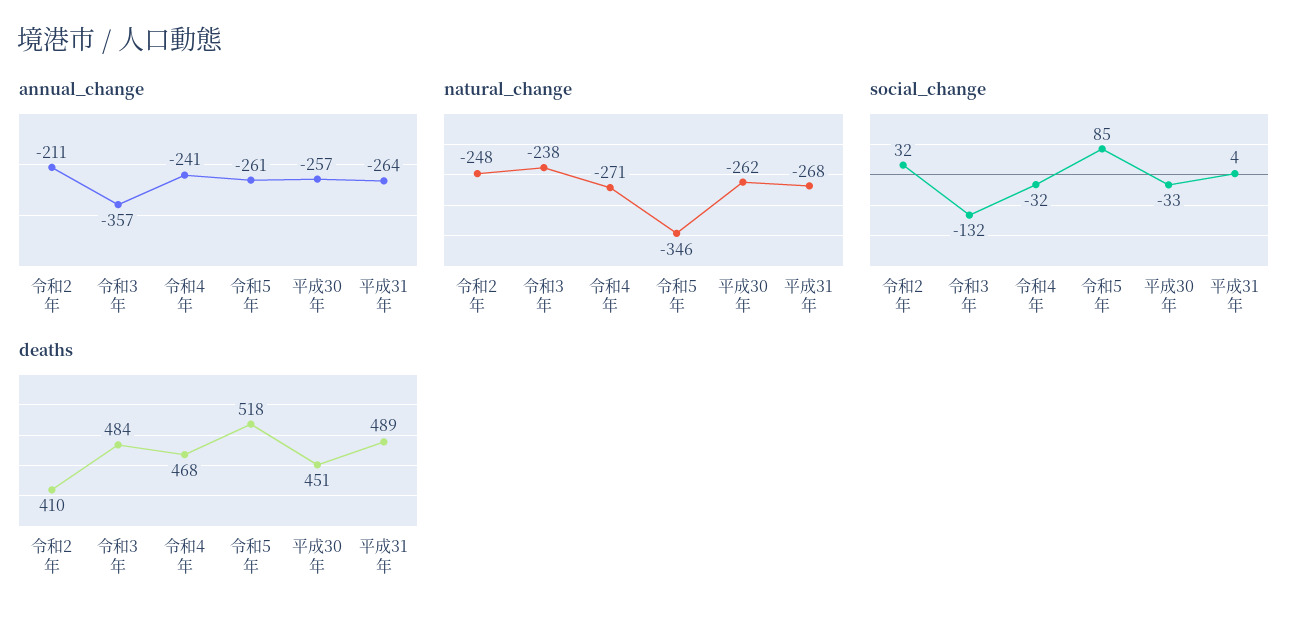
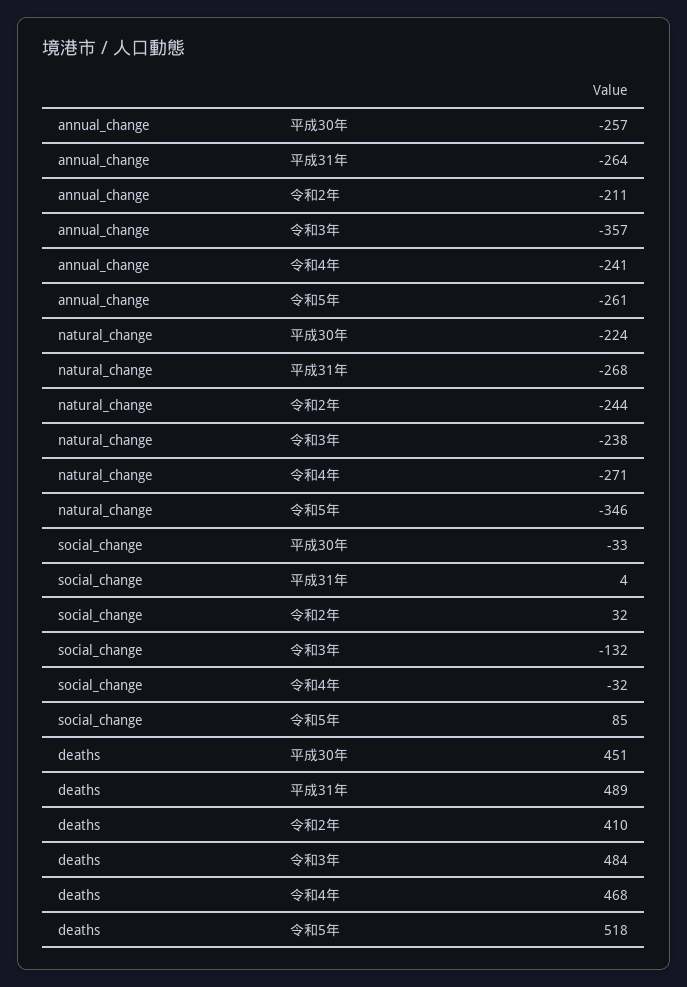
  {
    "annual_change": {
      "令和2年": -211,
      "令和3年": -357,
      "令和4年": -241,
      "令和5年": -261,
      "平成30年": -257,
      "平成31年": -264
    },
    "natural_change": {
-     "令和2年": -248,
+     "令和2年": -244,
      "令和3年": -238,
      "令和4年": -271,
      "令和5年": -346,
-     "平成30年": -262,
+     "平成30年": -224,
      "平成31年": -268
    },
    "social_change": {
      "令和2年": 32,
      "令和3年": -132,
      "令和4年": -32,
      "令和5年": 85,
      "平成30年": -33,
      "平成31年": 4
    },
    "deaths": {
      "令和2年": 410,
      "令和3年": 484,
      "令和4年": 468,
      "令和5年": 518,
      "平成30年": 451,
      "平成31年": 489
    }
  }

